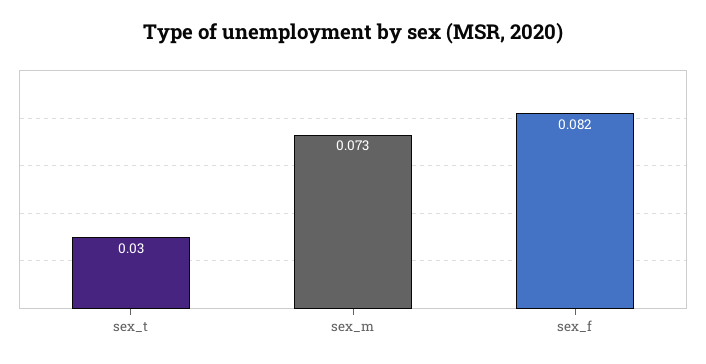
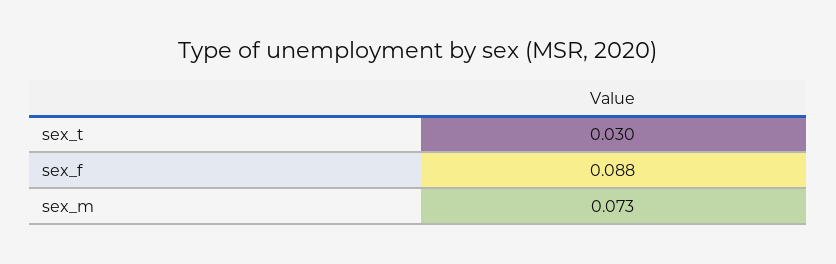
  {
    "sex_t": 0.03,
    "sex_m": 0.073,
-   "sex_f": 0.082
+   "sex_f": 0.088
  }

